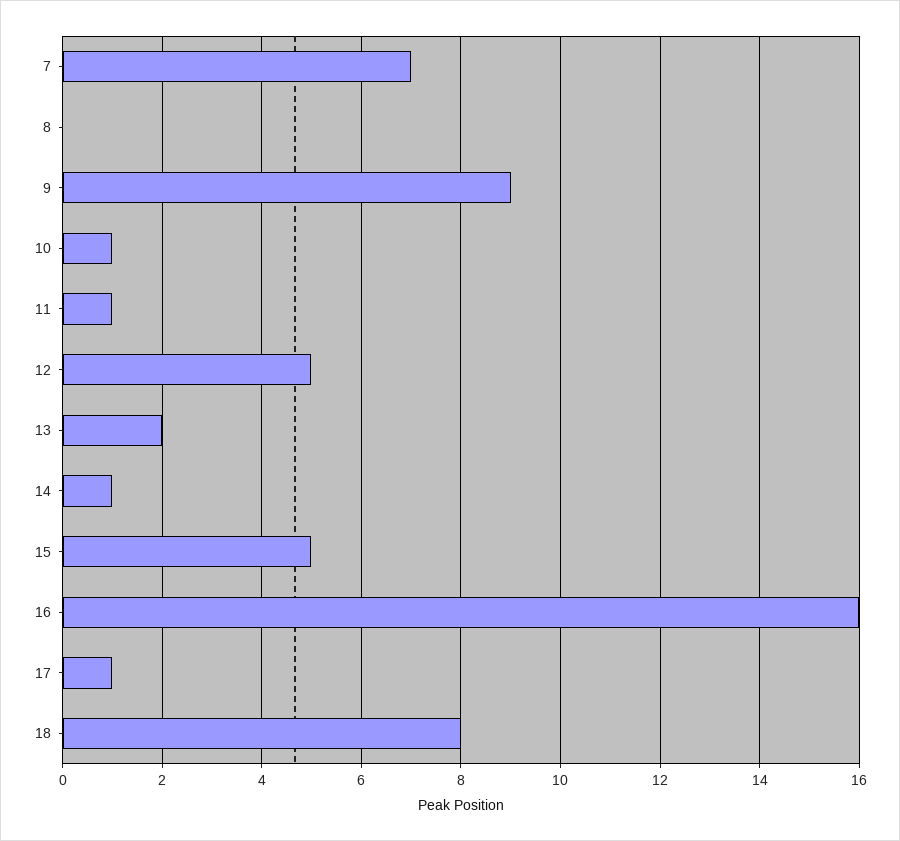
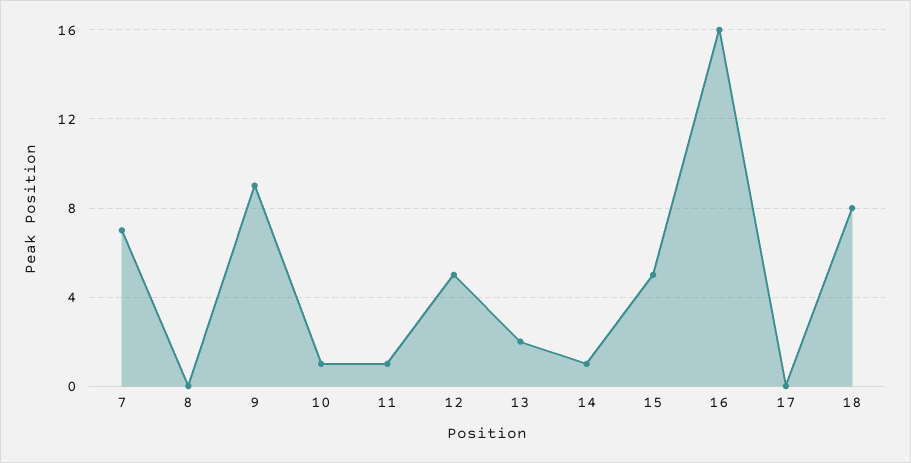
  {
    "7": 7,
    "8": 0,
    "9": 9,
    "10": 1,
    "11": 1,
    "12": 5,
    "13": 2,
    "14": 1,
    "15": 5,
    "16": 16,
-   "17": 1,
+   "17": 0,
    "18": 8
  }

